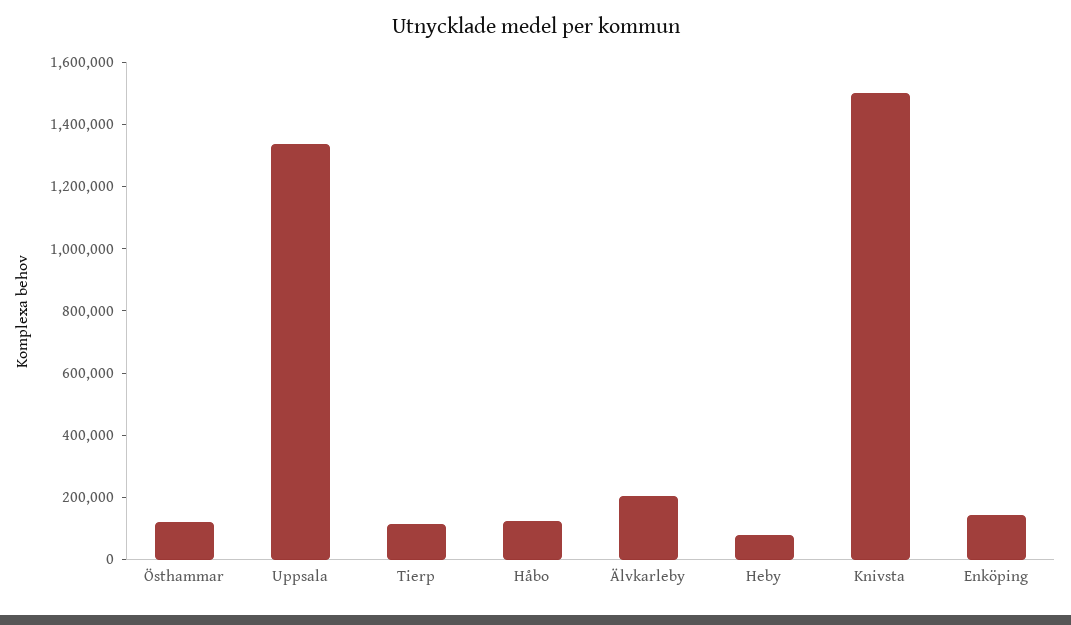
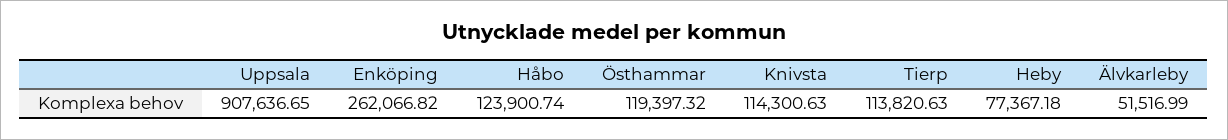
  {
    "Östhammar": 119397.32,
-   "Uppsala": 1350000,
+   "Uppsala": 907636.65,
    "Tierp": 113820.63,
    "Håbo": 123900.74,
-   "Älvkarleby": 200000,
+   "Älvkarleby": 51516.99,
    "Heby": 77367.18,
-   "Knivsta": 1500000,
+   "Knivsta": 114300.63,
-   "Enköping": 150000
+   "Enköping": 262066.82
  }

